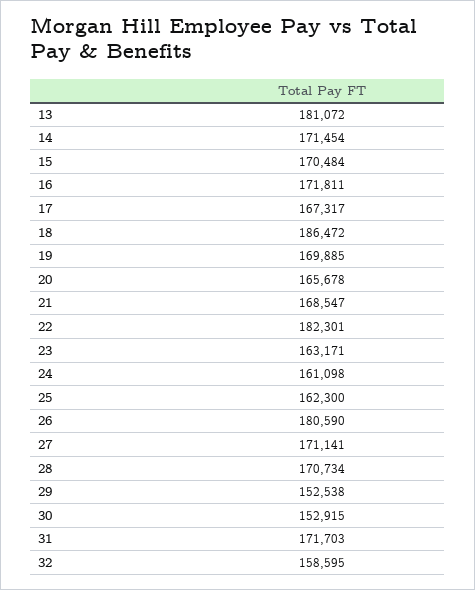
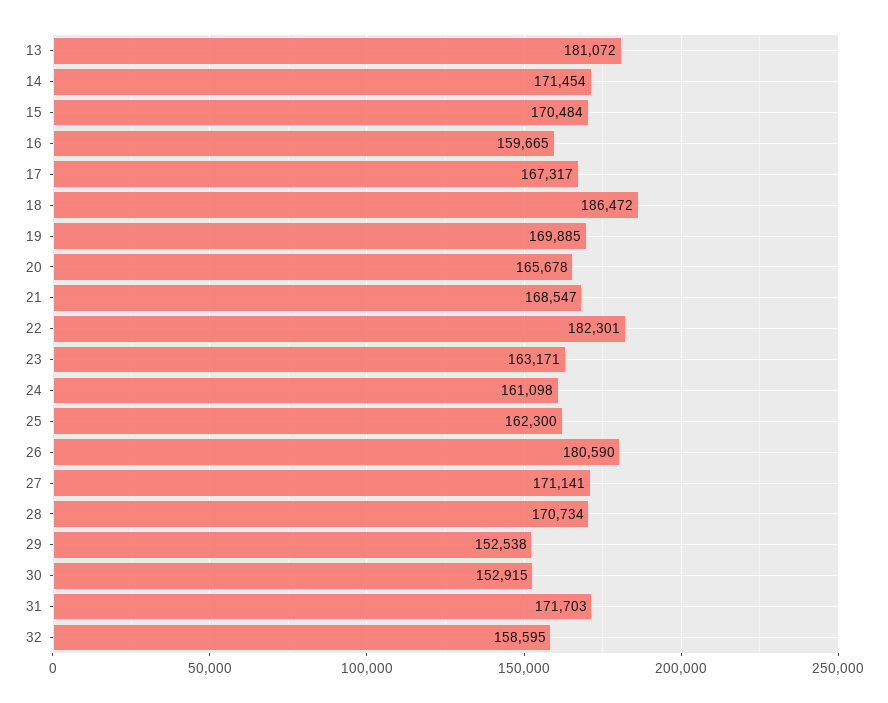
  {
    "13": 181072,
    "14": 171454,
    "15": 170484,
-   "16": 171811,
+   "16": 159665,
    "17": 167317,
    "18": 186472,
    "19": 169885,
    "20": 165678,
    "21": 168547,
    "22": 182301,
    "23": 163171,
    "24": 161098,
    "25": 162300,
    "26": 180590,
    "27": 171141,
    "28": 170734,
    "29": 152538,
    "30": 152915,
    "31": 171703,
    "32": 158595
  }

